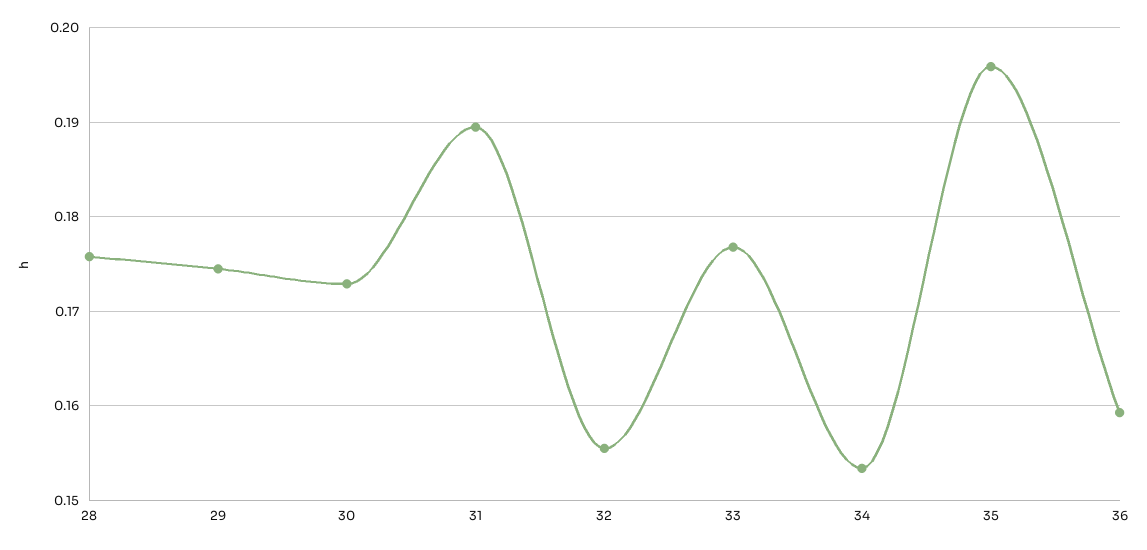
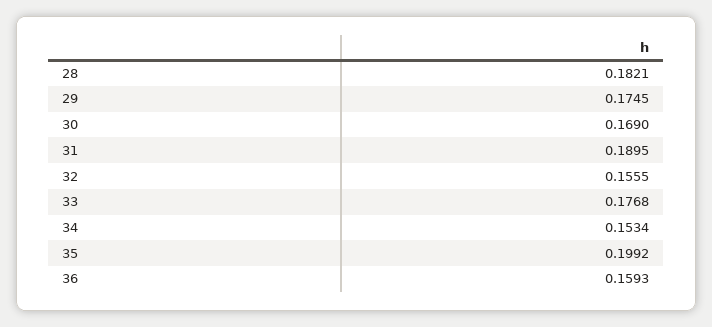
  {
-   "28": 0.176,
+   "28": 0.1821,
    "29": 0.1745,
-   "30": 0.173,
+   "30": 0.169,
    "31": 0.1895,
    "32": 0.1555,
    "33": 0.1768,
    "34": 0.1534,
-   "35": 0.196,
+   "35": 0.1992,
    "36": 0.1593
  }

